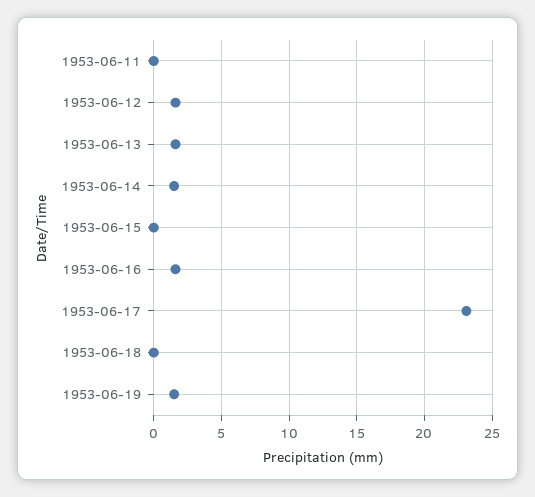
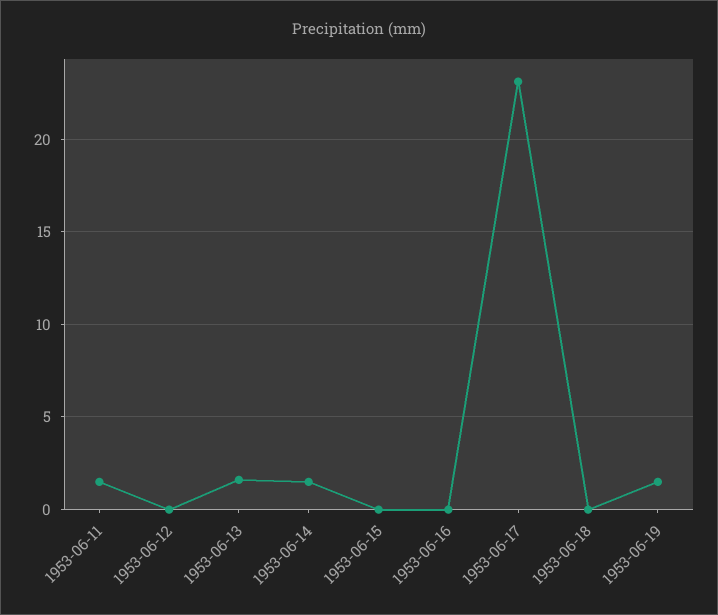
  {
-   "1953-06-11": 0,
+   "1953-06-11": 1.5,
-   "1953-06-12": 1.5,
+   "1953-06-12": 0,
    "1953-06-13": 1.5,
    "1953-06-14": 1.5,
    "1953-06-15": 0,
-   "1953-06-16": 1.5,
+   "1953-06-16": 0,
    "1953-06-17": 23,
    "1953-06-18": 0,
    "1953-06-19": 1.5
  }

